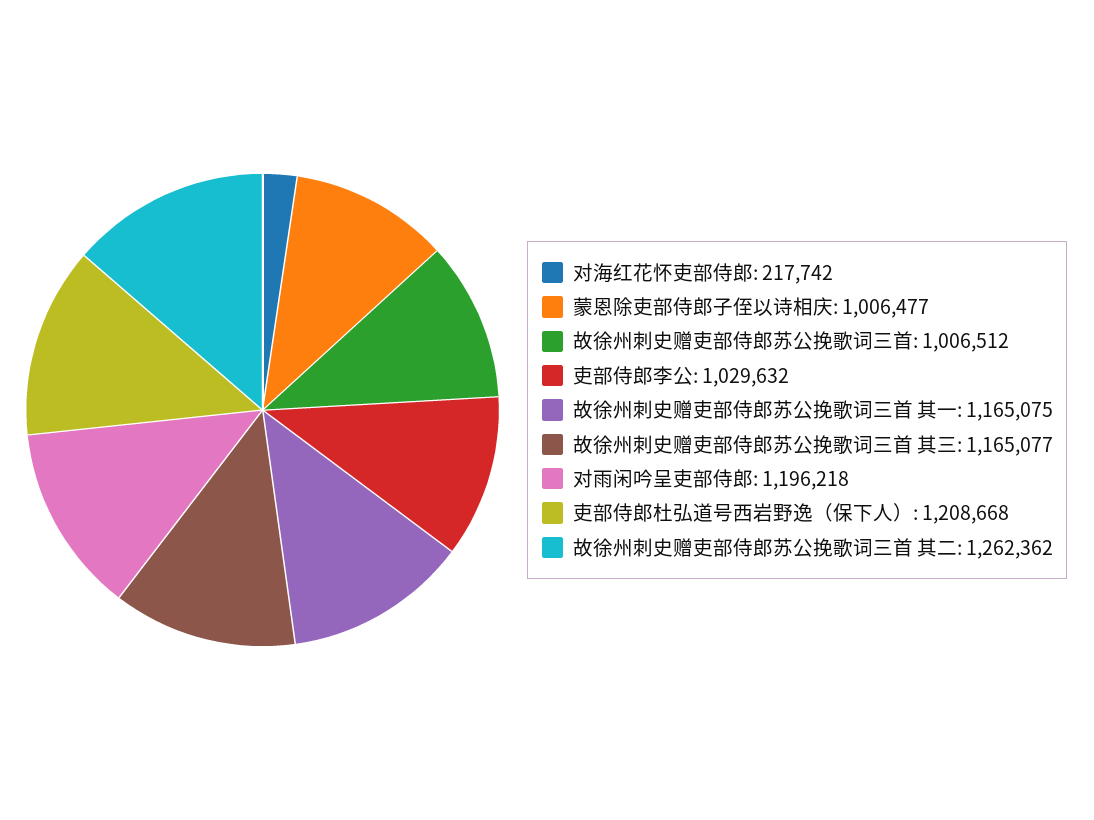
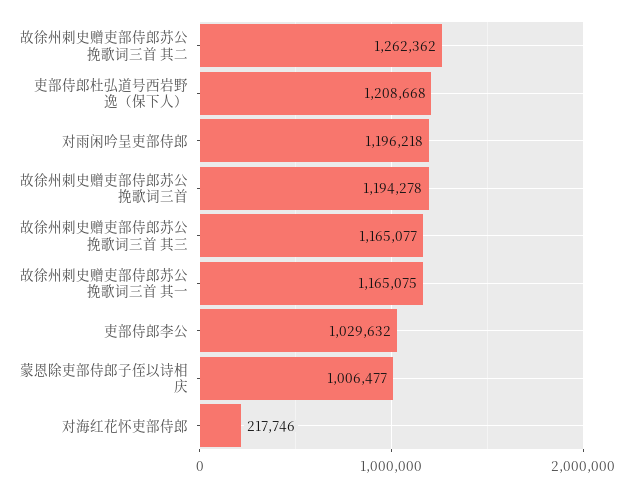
  {
-   "对海红花怀吏部侍郎": 217742,
+   "对海红花怀吏部侍郎": 217746,
    "蒙恩除吏部侍郎子侄以诗相庆": 1006477,
-   "故徐州刺史赠吏部侍郎苏公挽歌词三首": 1006512,
+   "故徐州刺史赠吏部侍郎苏公挽歌词三首": 1194278,
    "吏部侍郎李公": 1029632,
    "故徐州刺史赠吏部侍郎苏公挽歌词三首 其一": 1165075,
    "故徐州刺史赠吏部侍郎苏公挽歌词三首 其三": 1165077,
    "对雨闲吟呈吏部侍郎": 1196218,
    "吏部侍郎杜弘道号西岩野逸（保下人）": 1208668,
    "故徐州刺史赠吏部侍郎苏公挽歌词三首 其二": 1262362
  }

